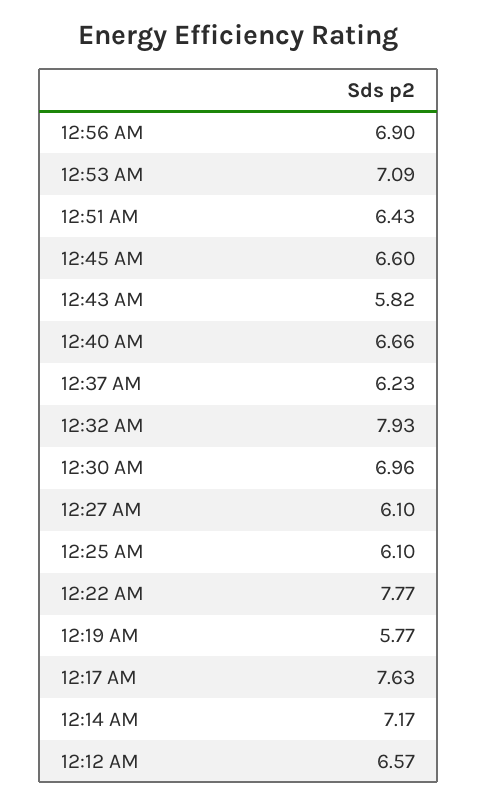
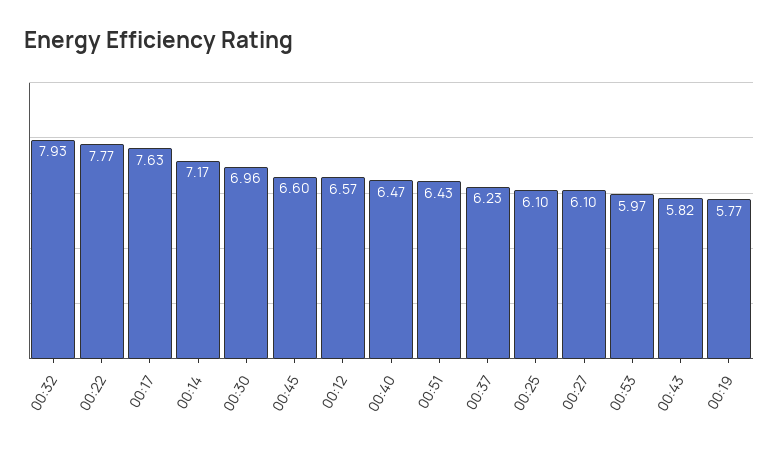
  {
-   "12:56 AM": 6.9,
-   "12:53 AM": 7.09,
+   "12:53 AM": 5.97,
    "12:51 AM": 6.43,
    "12:45 AM": 6.6,
    "12:43 AM": 5.82,
-   "12:40 AM": 6.66,
+   "12:40 AM": 6.47,
    "12:37 AM": 6.23,
    "12:32 AM": 7.93,
    "12:30 AM": 6.96,
    "12:27 AM": 6.1,
    "12:25 AM": 6.1,
    "12:22 AM": 7.77,
    "12:19 AM": 5.77,
    "12:17 AM": 7.63,
    "12:14 AM": 7.17,
    "12:12 AM": 6.57
  }

